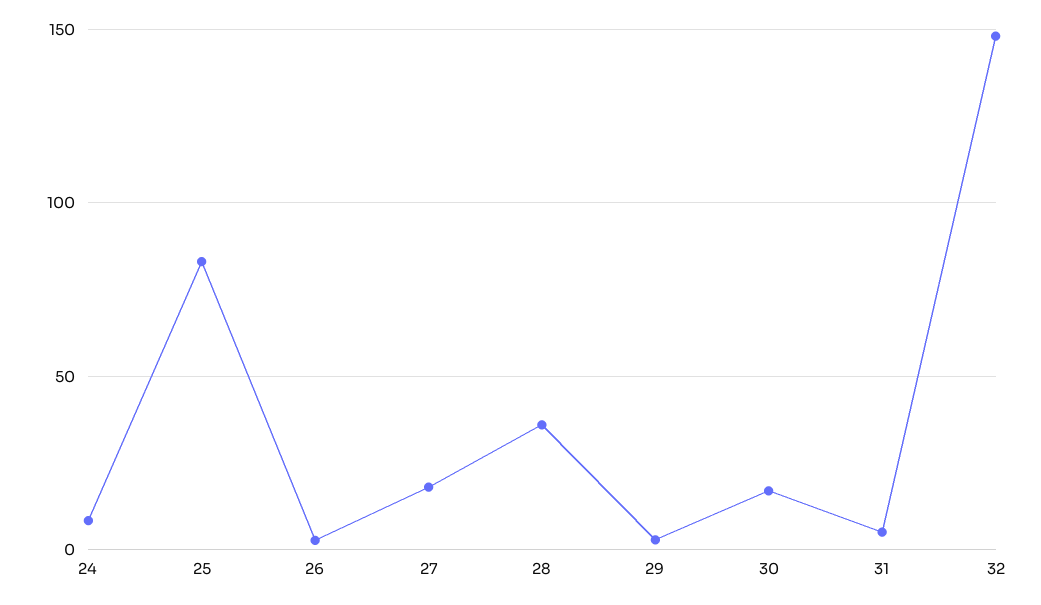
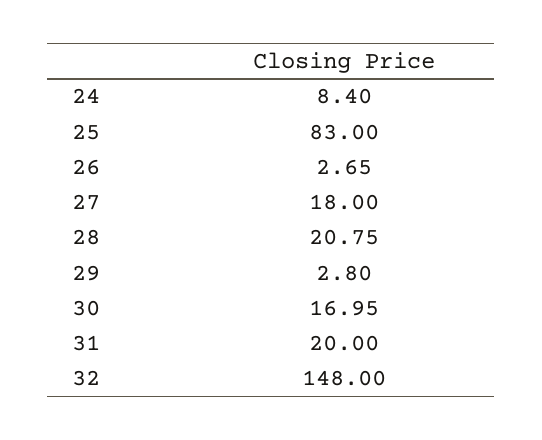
  {
    "24": 8.4,
    "25": 83,
    "26": 2.65,
    "27": 18,
-   "28": 35,
+   "28": 20.75,
    "29": 2.8,
    "30": 16.95,
-   "31": 5,
+   "31": 20,
    "32": 148
  }

